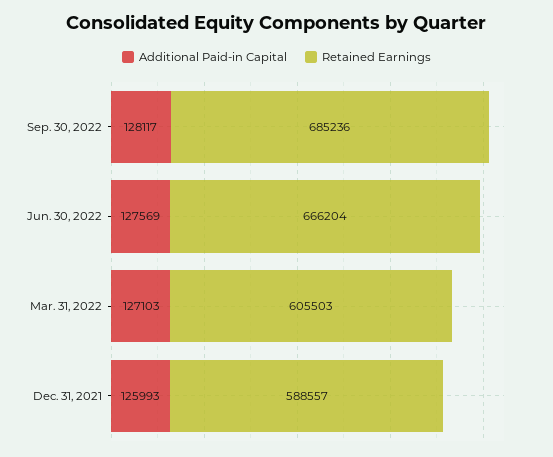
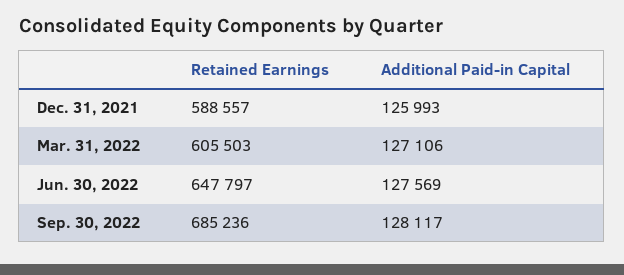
  {
    "Additional Paid-in Capital": {
      "Sep. 30, 2022": 128117,
      "Jun. 30, 2022": 127569,
-     "Mar. 31, 2022": 127103,
+     "Mar. 31, 2022": 127106,
      "Dec. 31, 2021": 125993
    },
    "Retained Earnings": {
      "Sep. 30, 2022": 685236,
-     "Jun. 30, 2022": 666204,
+     "Jun. 30, 2022": 647797,
      "Mar. 31, 2022": 605503,
      "Dec. 31, 2021": 588557
    }
  }

